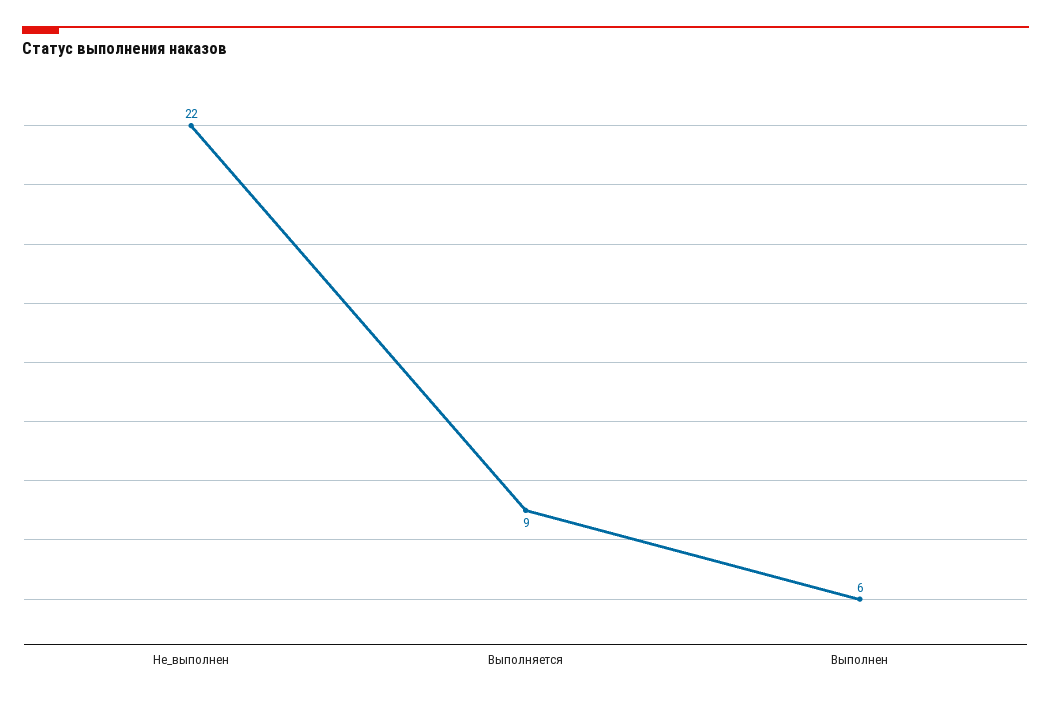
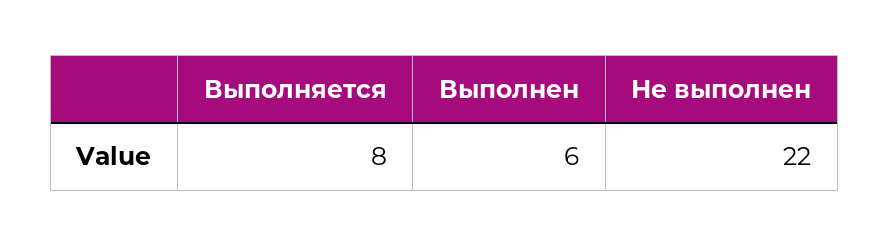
  {
    "Не_выполнен": 22,
-   "Выполняется": 9,
+   "Выполняется": 8,
    "Выполнен": 6
  }

